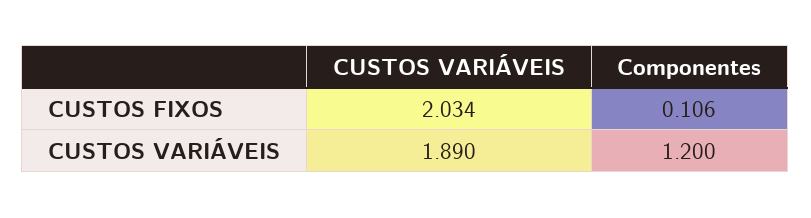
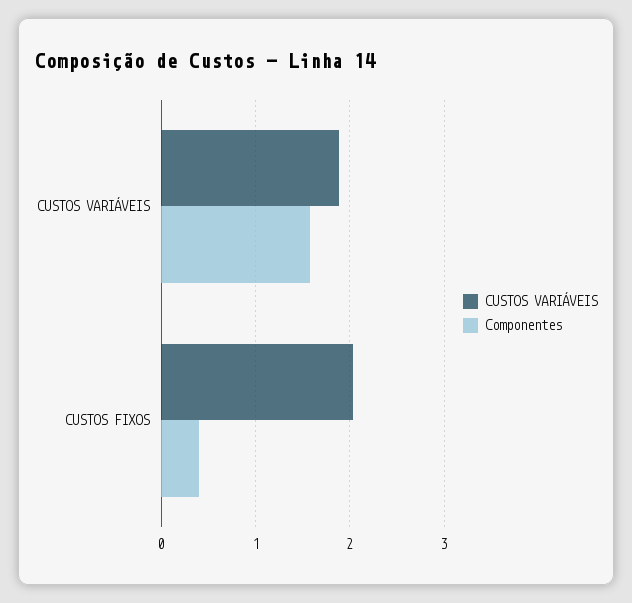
  {
    "CUSTOS VARIÁVEIS": {
      "CUSTOS FIXOS": 2.034,
      "CUSTOS VARIÁVEIS": 1.89
    },
    "Componentes": {
-     "CUSTOS FIXOS": 0.106,
+     "CUSTOS FIXOS": 0.4,
-     "CUSTOS VARIÁVEIS": 1.2
+     "CUSTOS VARIÁVEIS": 1.6
    }
  }

